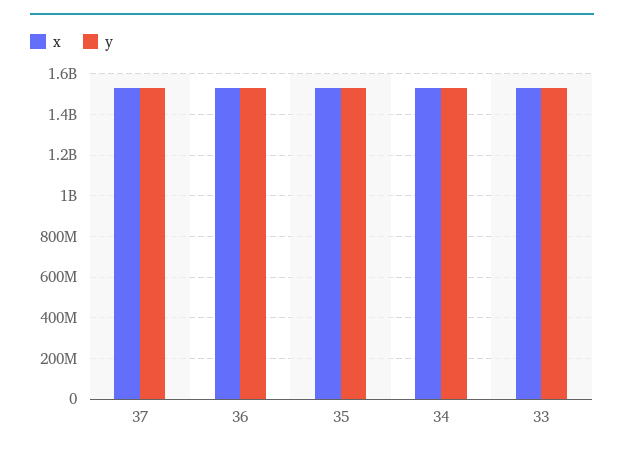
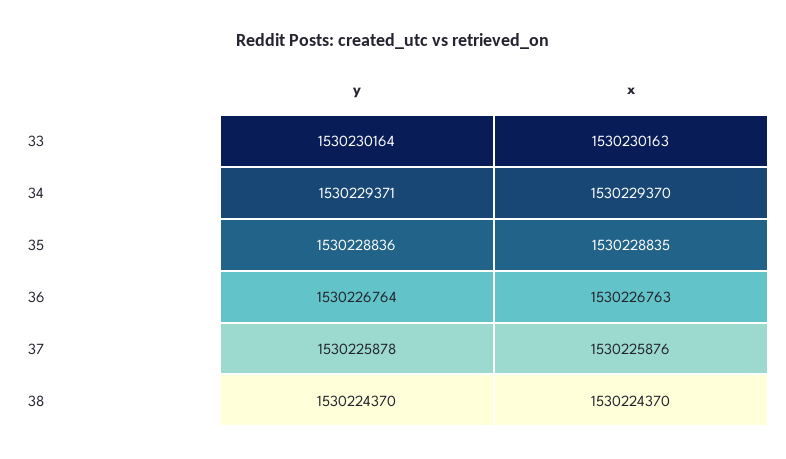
  {
    "x": {
      "37": 1530225876,
      "36": 1530226763,
      "35": 1530228835,
      "34": 1530229370,
-     "33": 1530230163
+     "33": 1530230163,
+     "38": 1530224370
    },
    "y": {
      "37": 1530225878,
      "36": 1530226764,
      "35": 1530228836,
      "34": 1530229371,
-     "33": 1530230164
+     "33": 1530230164,
+     "38": 1530224370
    }
  }

